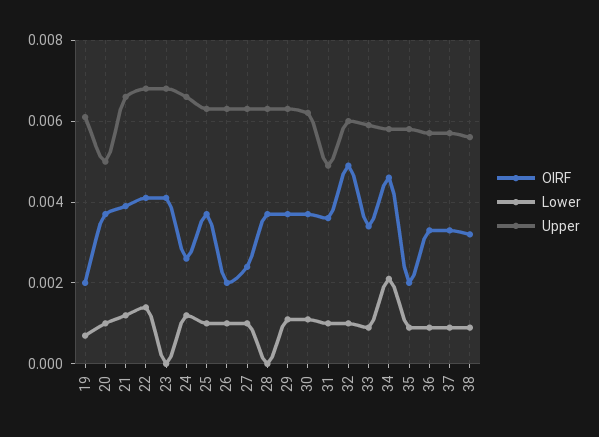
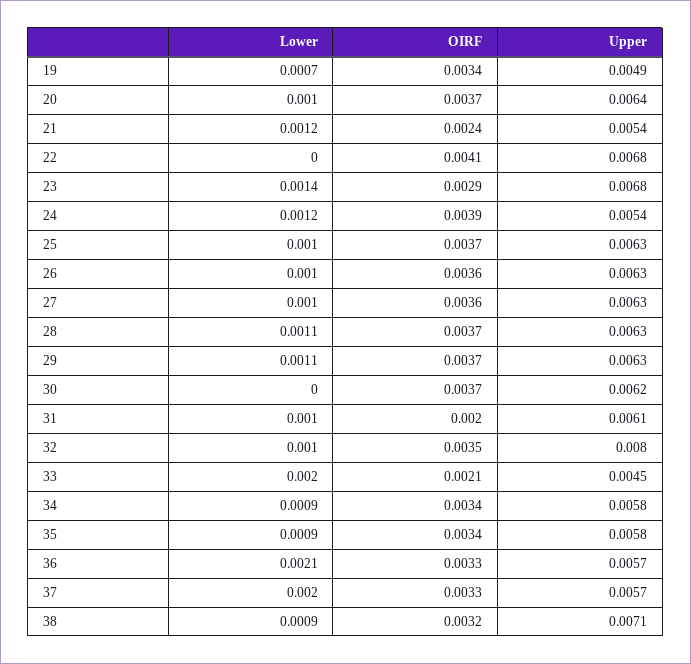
  {
    "OIRF": {
-     "19": 0.002,
+     "19": 0.0034,
      "20": 0.0037,
-     "21": 0.004,
+     "21": 0.0024,
      "22": 0.0041,
-     "23": 0.004,
+     "23": 0.0029,
-     "24": 0.0025,
+     "24": 0.0039,
      "25": 0.0037,
-     "26": 0.002,
+     "26": 0.0036,
-     "27": 0.0025,
+     "27": 0.0036,
      "28": 0.0037,
      "29": 0.0037,
      "30": 0.0037,
-     "31": 0.0035,
+     "31": 0.002,
-     "32": 0.005,
+     "32": 0.0035,
-     "33": 0.0035,
+     "33": 0.0021,
-     "34": 0.0045,
+     "34": 0.0034,
-     "35": 0.002,
+     "35": 0.0034,
      "36": 0.0033,
      "37": 0.0033,
      "38": 0.0032
    },
    "Lower": {
      "19": 0.0007,
      "20": 0.001,
      "21": 0.0012,
-     "22": 0.0015,
+     "22": 0,
-     "23": 0,
+     "23": 0.0014,
      "24": 0.0012,
      "25": 0.001,
      "26": 0.001,
      "27": 0.001,
-     "28": 0,
+     "28": 0.0011,
      "29": 0.0011,
-     "30": 0.001,
+     "30": 0,
      "31": 0.001,
      "32": 0.001,
-     "33": 0.001,
+     "33": 0.002,
-     "34": 0.002,
+     "34": 0.0009,
      "35": 0.0009,
-     "36": 0.001,
+     "36": 0.0021,
-     "37": 0.001,
+     "37": 0.002,
      "38": 0.0009
    },
    "Upper": {
-     "19": 0.006,
+     "19": 0.0049,
-     "20": 0.005,
+     "20": 0.0064,
-     "21": 0.0065,
+     "21": 0.0054,
      "22": 0.0068,
      "23": 0.0068,
-     "24": 0.0065,
+     "24": 0.0054,
      "25": 0.0063,
      "26": 0.0063,
      "27": 0.0063,
      "28": 0.0063,
      "29": 0.0063,
      "30": 0.0062,
-     "31": 0.005,
+     "31": 0.0061,
-     "32": 0.006,
+     "32": 0.008,
-     "33": 0.006,
+     "33": 0.0045,
      "34": 0.0058,
      "35": 0.0058,
      "36": 0.0057,
      "37": 0.0057,
-     "38": 0.0055
+     "38": 0.0071
    }
  }

